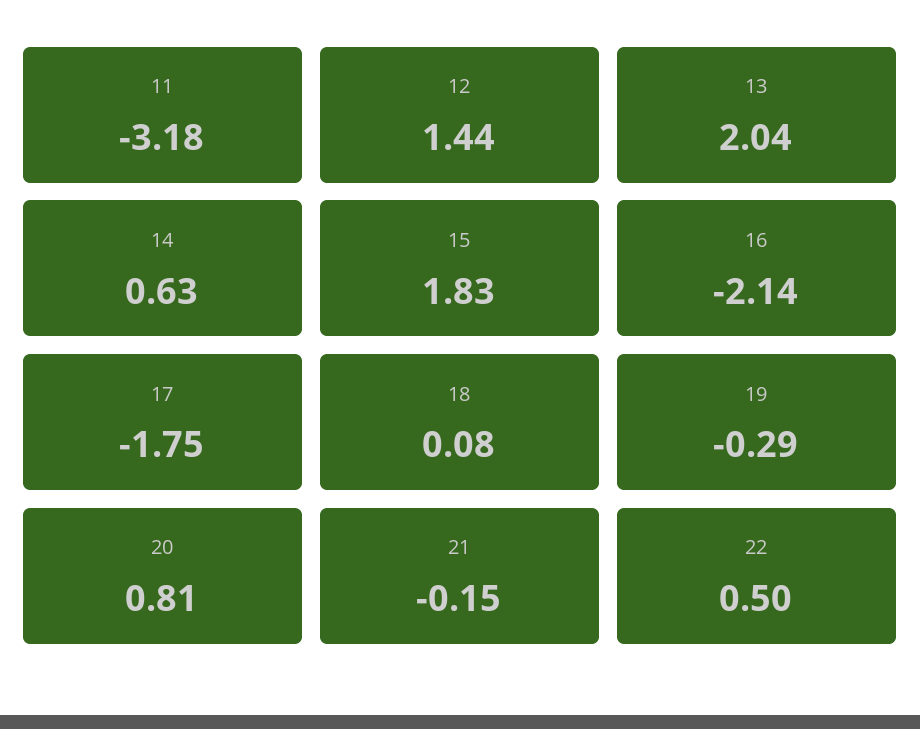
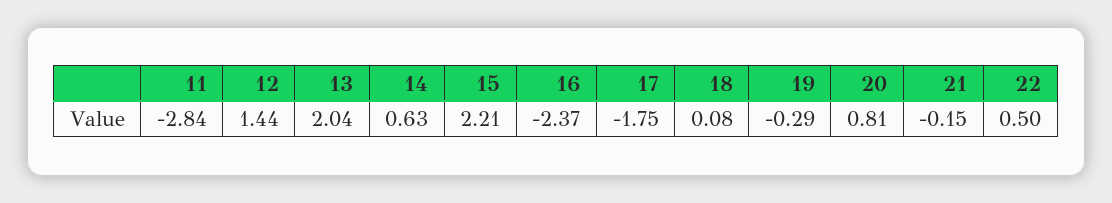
  {
-   "11": -3.18,
+   "11": -2.84,
    "12": 1.44,
    "13": 2.04,
    "14": 0.63,
-   "15": 1.83,
+   "15": 2.21,
-   "16": -2.14,
+   "16": -2.37,
    "17": -1.75,
    "18": 0.08,
    "19": -0.29,
    "20": 0.81,
    "21": -0.15,
    "22": 0.5
  }

